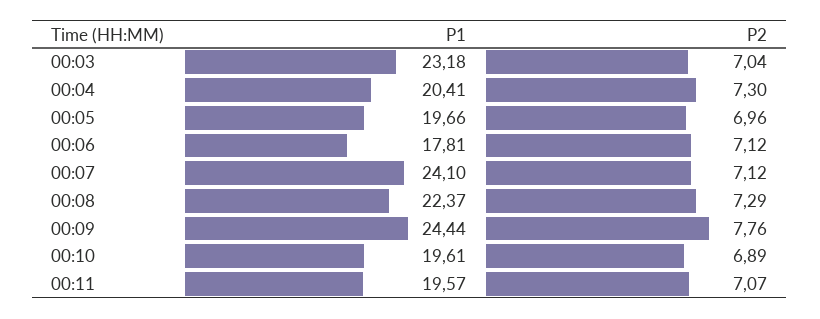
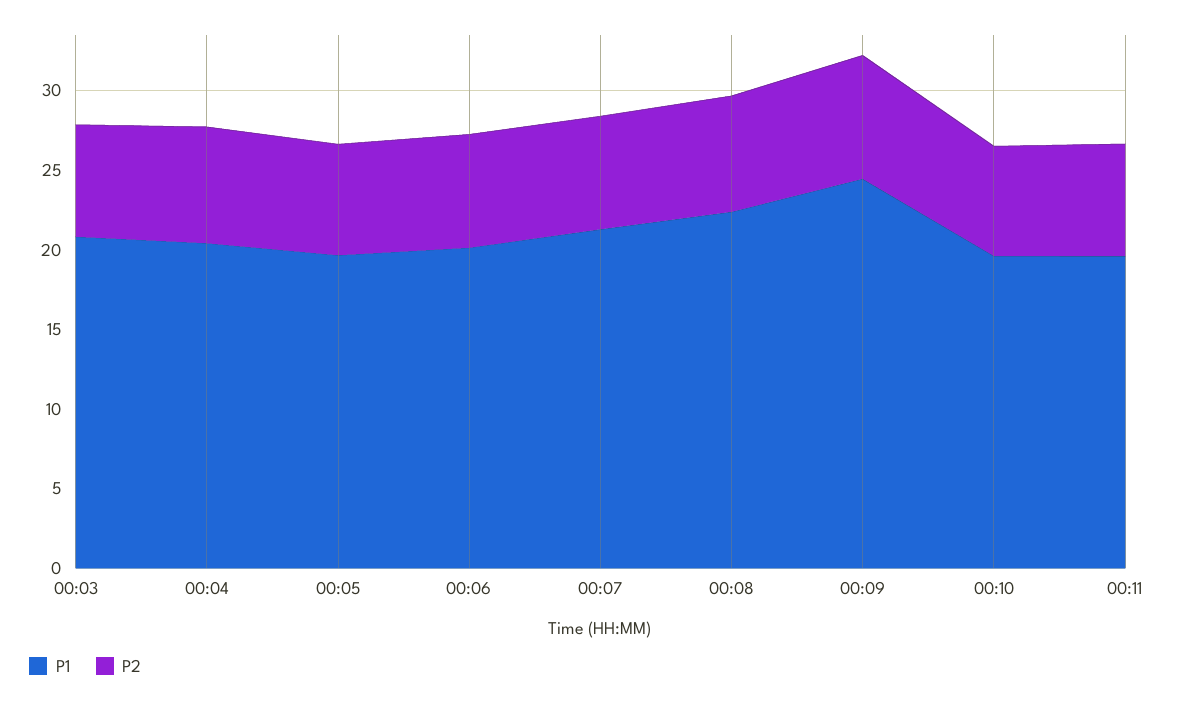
  {
    "P1": {
-     "00:03": 23.18,
+     "00:03": 21,
      "00:04": 20.41,
      "00:05": 19.66,
-     "00:06": 17.81,
+     "00:06": 20,
-     "00:07": 24.1,
+     "00:07": 21,
      "00:08": 22.37,
      "00:09": 24.44,
      "00:10": 19.61,
      "00:11": 19.57
    },
    "P2": {
      "00:03": 7.04,
      "00:04": 7.3,
      "00:05": 6.96,
      "00:06": 7.12,
      "00:07": 7.12,
      "00:08": 7.29,
      "00:09": 7.76,
      "00:10": 6.89,
      "00:11": 7.07
    }
  }

